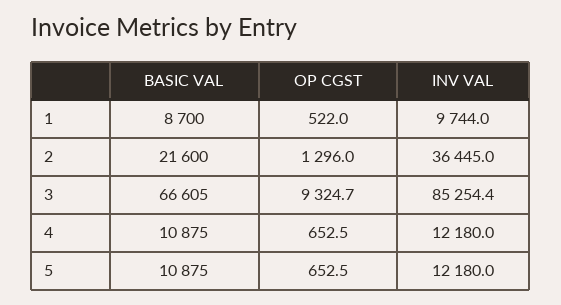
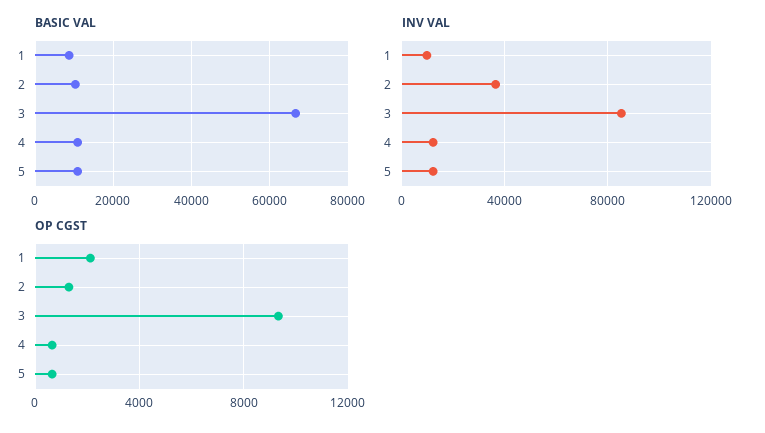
  {
    "BASIC VAL": {
      "1": 8700,
-     "2": 21600,
+     "2": 10000,
      "3": 66605,
      "4": 10875,
      "5": 10875
    },
    "OP CGST": {
-     "1": 522,
+     "1": 2000,
      "2": 1296,
      "3": 9324.7,
      "4": 652.5,
      "5": 652.5
    },
    "INV VAL": {
      "1": 9744,
      "2": 36445,
      "3": 85254.4,
      "4": 12180,
      "5": 12180
    }
  }

